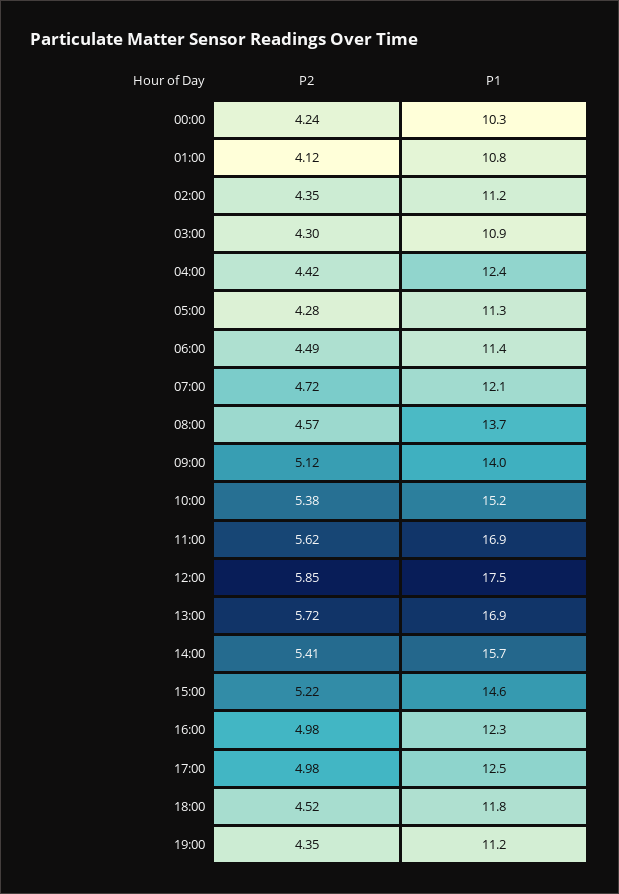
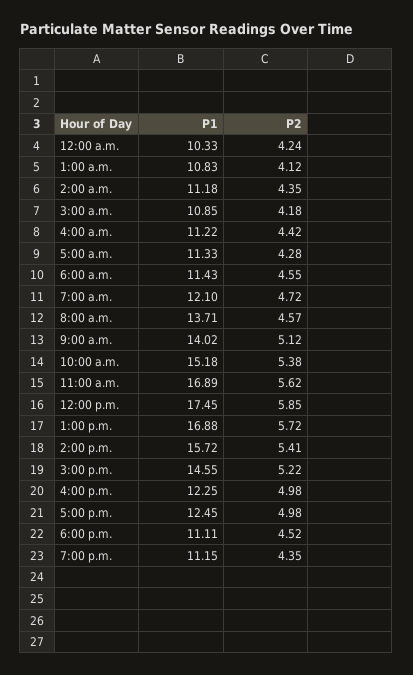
  {
    "P2": {
      "00:00": 4.24,
      "01:00": 4.12,
      "02:00": 4.35,
-     "03:00": 4.3,
+     "03:00": 4.18,
      "04:00": 4.42,
      "05:00": 4.28,
-     "06:00": 4.49,
+     "06:00": 4.55,
      "07:00": 4.72,
      "08:00": 4.57,
      "09:00": 5.12,
      "10:00": 5.38,
      "11:00": 5.62,
      "12:00": 5.85,
      "13:00": 5.72,
      "14:00": 5.41,
      "15:00": 5.22,
      "16:00": 4.98,
      "17:00": 4.98,
      "18:00": 4.52,
      "19:00": 4.35
    },
    "P1": {
      "00:00": 10.33,
      "01:00": 10.83,
      "02:00": 11.18,
      "03:00": 10.85,
-     "04:00": 12.4,
+     "04:00": 11.22,
      "05:00": 11.33,
      "06:00": 11.43,
      "07:00": 12.1,
      "08:00": 13.71,
      "09:00": 14.02,
      "10:00": 15.18,
      "11:00": 16.89,
      "12:00": 17.45,
      "13:00": 16.88,
      "14:00": 15.72,
      "15:00": 14.55,
      "16:00": 12.25,
      "17:00": 12.45,
-     "18:00": 11.8,
+     "18:00": 11.11,
      "19:00": 11.15
    }
  }

